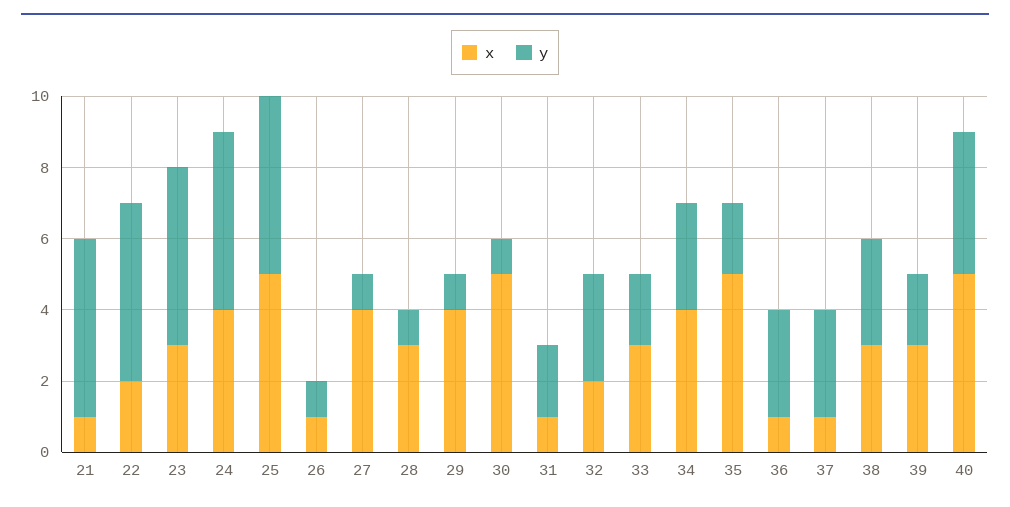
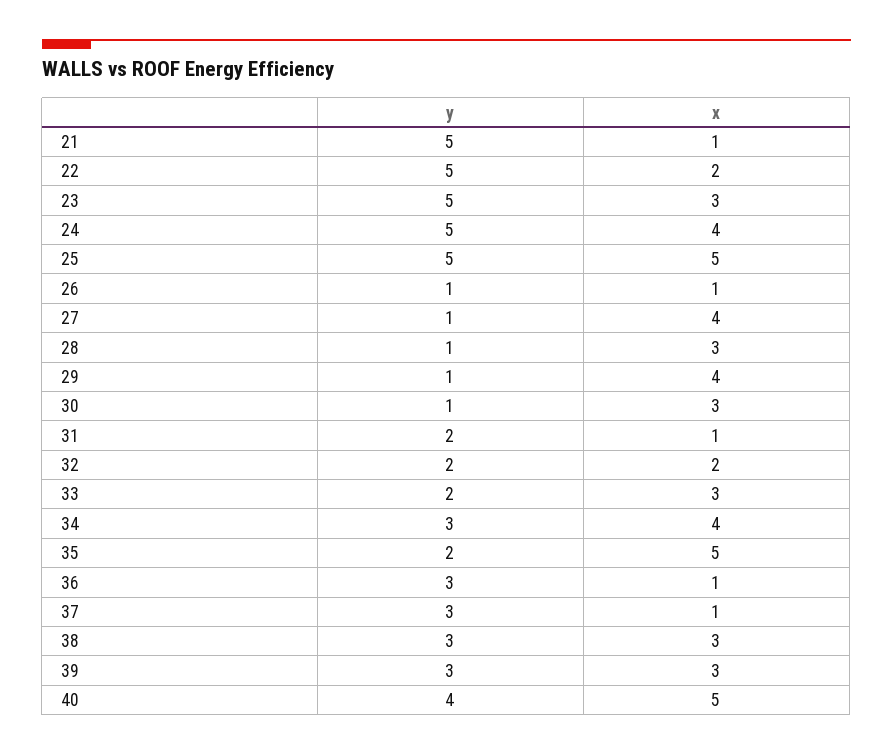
  {
    "x": {
      "21": 1,
      "22": 2,
      "23": 3,
      "24": 4,
      "25": 5,
      "26": 1,
      "27": 4,
      "28": 3,
      "29": 4,
-     "30": 5,
+     "30": 3,
      "31": 1,
      "32": 2,
      "33": 3,
      "34": 4,
      "35": 5,
      "36": 1,
      "37": 1,
      "38": 3,
      "39": 3,
      "40": 5
    },
    "y": {
      "21": 5,
      "22": 5,
      "23": 5,
      "24": 5,
      "25": 5,
      "26": 1,
      "27": 1,
      "28": 1,
      "29": 1,
      "30": 1,
      "31": 2,
-     "32": 3,
+     "32": 2,
      "33": 2,
      "34": 3,
      "35": 2,
      "36": 3,
      "37": 3,
      "38": 3,
-     "39": 2,
+     "39": 3,
      "40": 4
    }
  }

